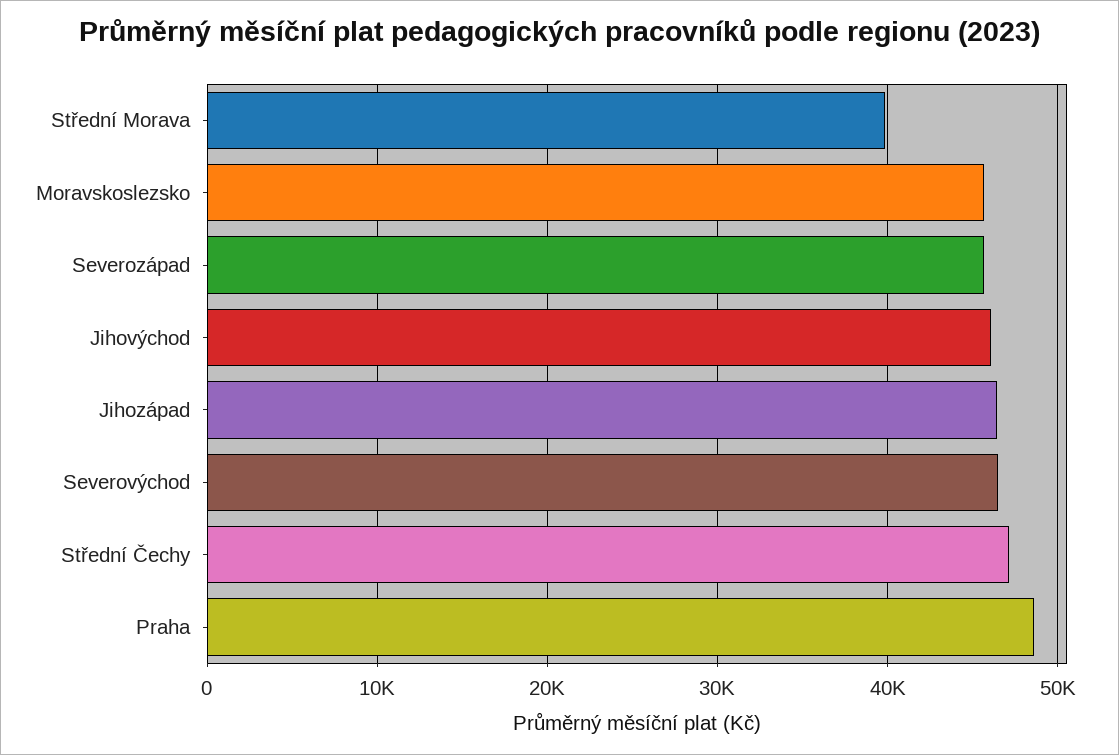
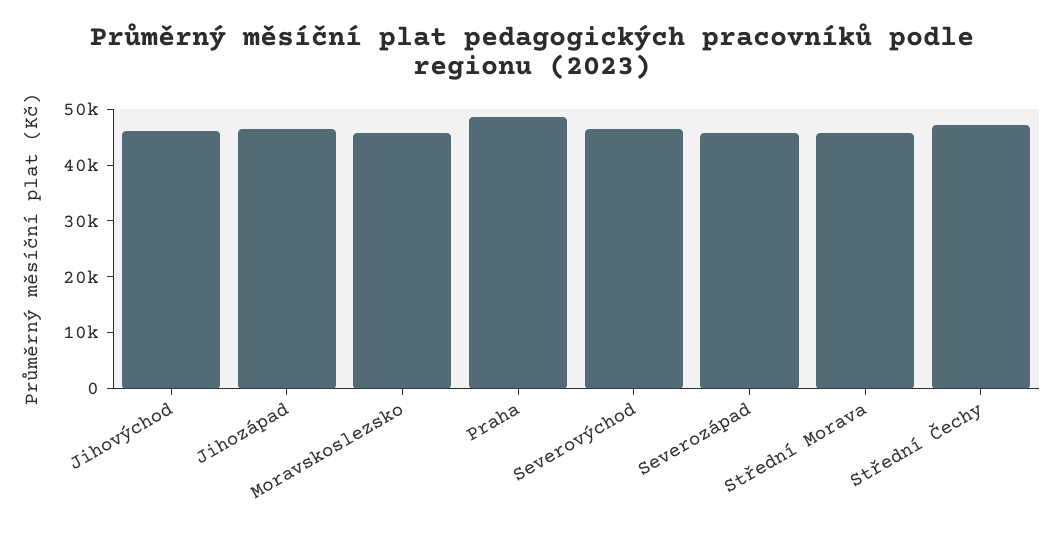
  {
-   "Střední Morava": 40000,
+   "Střední Morava": 46000,
    "Moravskoslezsko": 46000,
    "Severozápad": 46000,
    "Jihovýchod": 46000,
    "Jihozápad": 46000,
    "Severovýchod": 46000,
    "Střední Čechy": 47000,
    "Praha": 49000
  }

